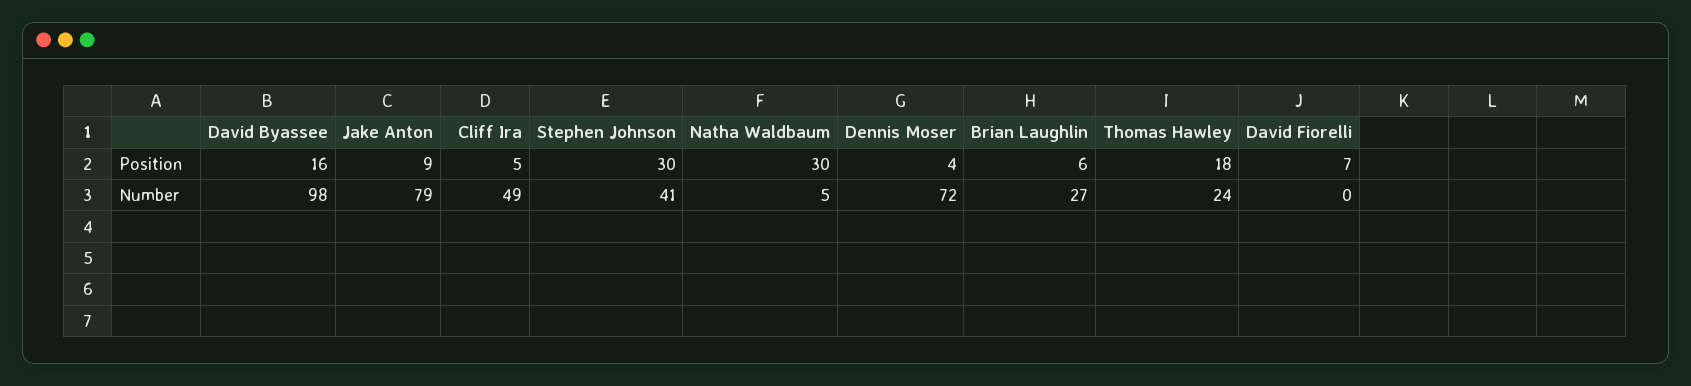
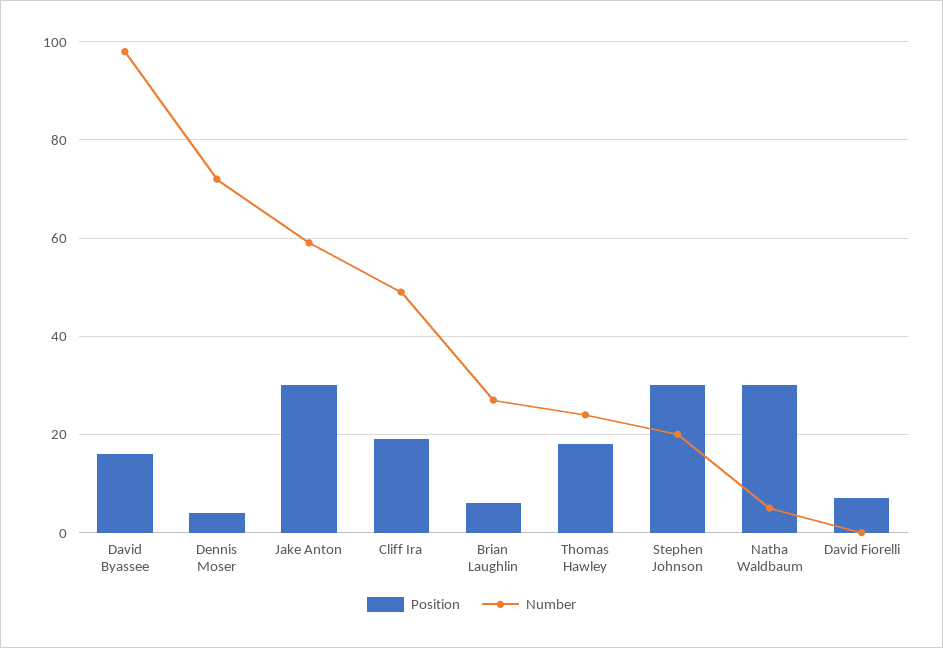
  {
    "Position": {
      "David Byassee": 16,
-     "Jake Anton": 9,
+     "Jake Anton": 30,
-     "Cliff Ira": 5,
+     "Cliff Ira": 20,
      "Stephen Johnson": 30,
      "Natha Waldbaum": 30,
      "Dennis Moser": 4,
      "Brian Laughlin": 6,
      "Thomas Hawley": 18,
      "David Fiorelli": 7
    },
    "Number": {
      "David Byassee": 98,
-     "Jake Anton": 79,
+     "Jake Anton": 60,
      "Cliff Ira": 49,
-     "Stephen Johnson": 41,
+     "Stephen Johnson": 20,
      "Natha Waldbaum": 5,
      "Dennis Moser": 72,
      "Brian Laughlin": 27,
      "Thomas Hawley": 24,
      "David Fiorelli": 0
    }
  }

